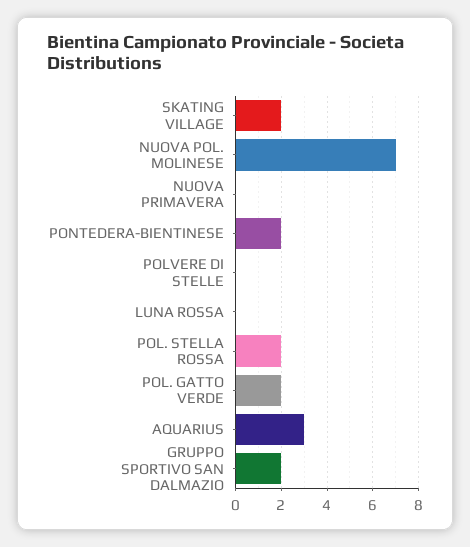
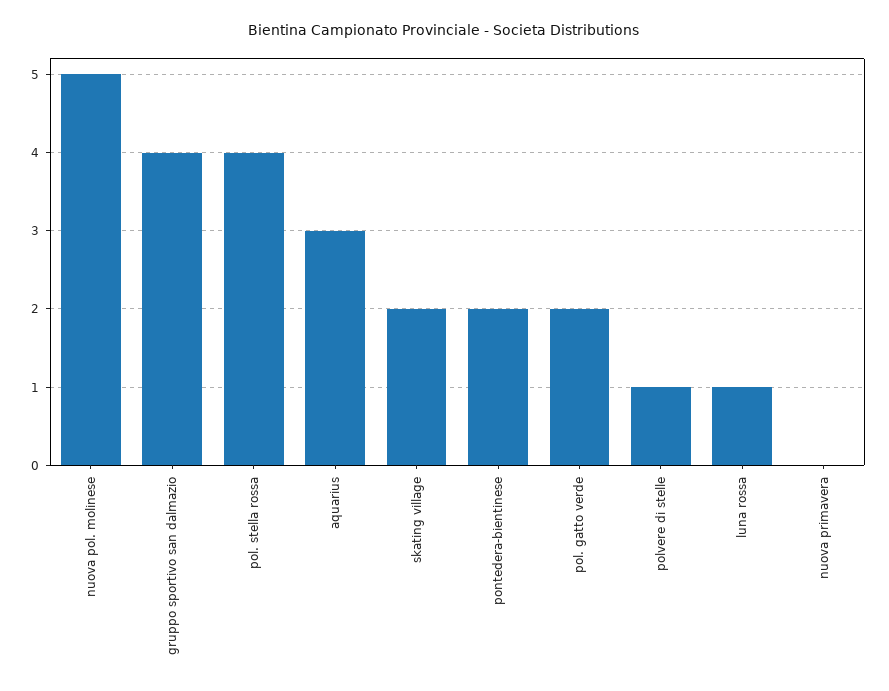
  {
    "SKATING VILLAGE": 2,
-   "NUOVA POL. MOLINESE": 7,
+   "NUOVA POL. MOLINESE": 5,
    "NUOVA PRIMAVERA": 0,
    "PONTEDERA-BIENTINESE": 2,
-   "POLVERE DI STELLE": 0,
+   "POLVERE DI STELLE": 1,
-   "LUNA ROSSA": 0,
+   "LUNA ROSSA": 1,
-   "POL. STELLA ROSSA": 2,
+   "POL. STELLA ROSSA": 4,
    "POL. GATTO VERDE": 2,
    "AQUARIUS": 3,
-   "GRUPPO SPORTIVO SAN DALMAZIO": 2
+   "GRUPPO SPORTIVO SAN DALMAZIO": 4
  }

